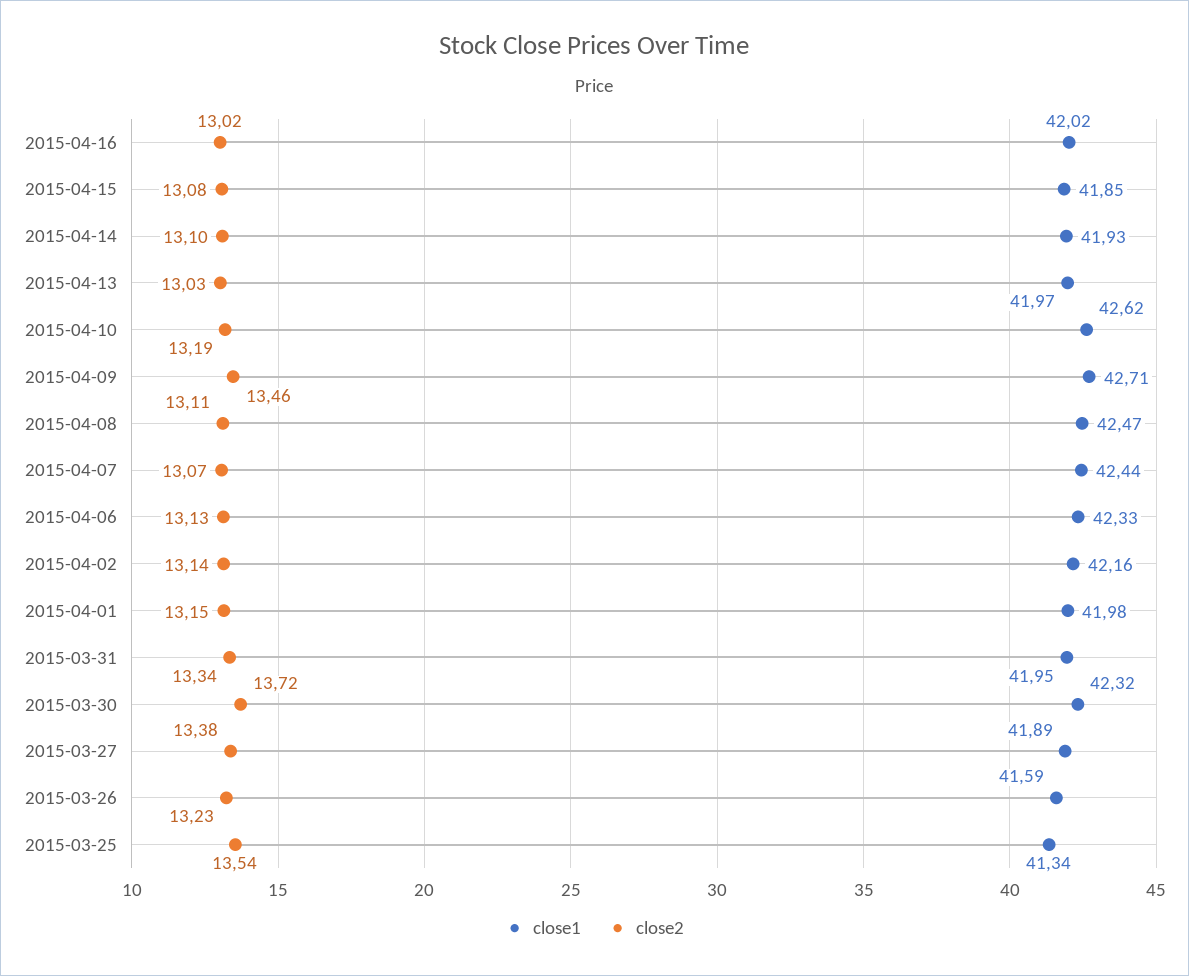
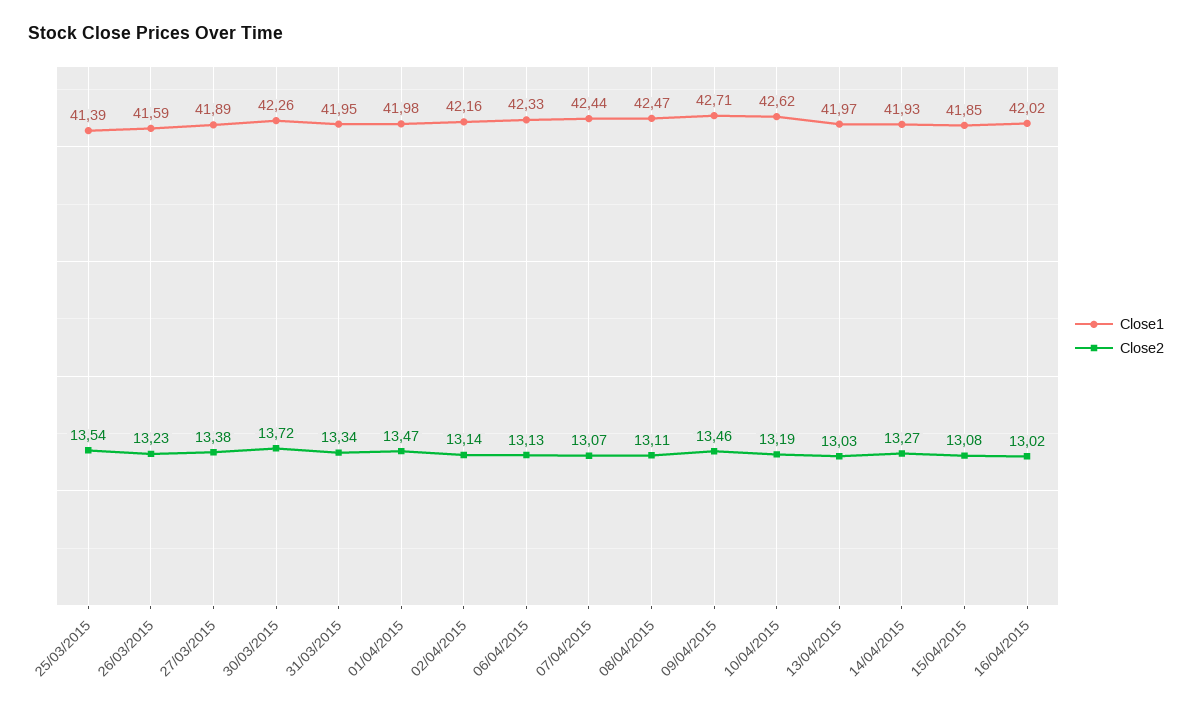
  {
    "close1": {
      "2015-04-16": 42.02,
      "2015-04-15": 41.85,
      "2015-04-14": 41.93,
      "2015-04-13": 41.97,
      "2015-04-10": 42.62,
      "2015-04-09": 42.71,
      "2015-04-08": 42.47,
      "2015-04-07": 42.44,
      "2015-04-06": 42.33,
      "2015-04-02": 42.16,
      "2015-04-01": 41.98,
      "2015-03-31": 41.95,
-     "2015-03-30": 42.32,
+     "2015-03-30": 42.26,
      "2015-03-27": 41.89,
      "2015-03-26": 41.59,
-     "2015-03-25": 41.34
+     "2015-03-25": 41.39
    },
    "close2": {
      "2015-04-16": 13.02,
      "2015-04-15": 13.08,
-     "2015-04-14": 13.1,
+     "2015-04-14": 13.27,
      "2015-04-13": 13.03,
      "2015-04-10": 13.19,
      "2015-04-09": 13.46,
      "2015-04-08": 13.11,
      "2015-04-07": 13.07,
      "2015-04-06": 13.13,
      "2015-04-02": 13.14,
-     "2015-04-01": 13.15,
+     "2015-04-01": 13.47,
      "2015-03-31": 13.34,
      "2015-03-30": 13.72,
      "2015-03-27": 13.38,
      "2015-03-26": 13.23,
      "2015-03-25": 13.54
    }
  }

